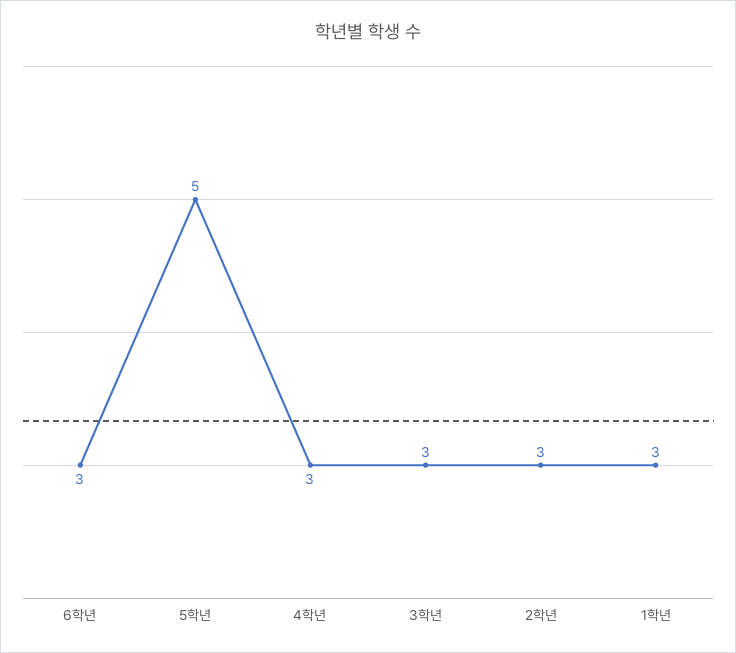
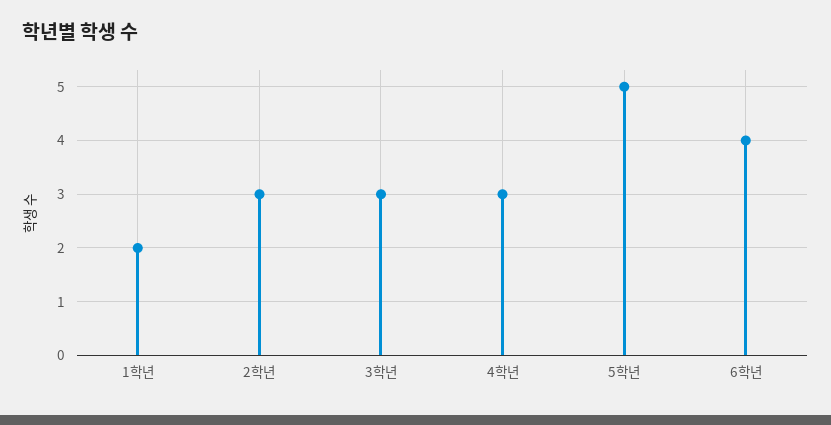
  {
-   "6학년": 3,
+   "6학년": 4,
    "5학년": 5,
    "4학년": 3,
    "3학년": 3,
    "2학년": 3,
-   "1학년": 3
+   "1학년": 2
  }

